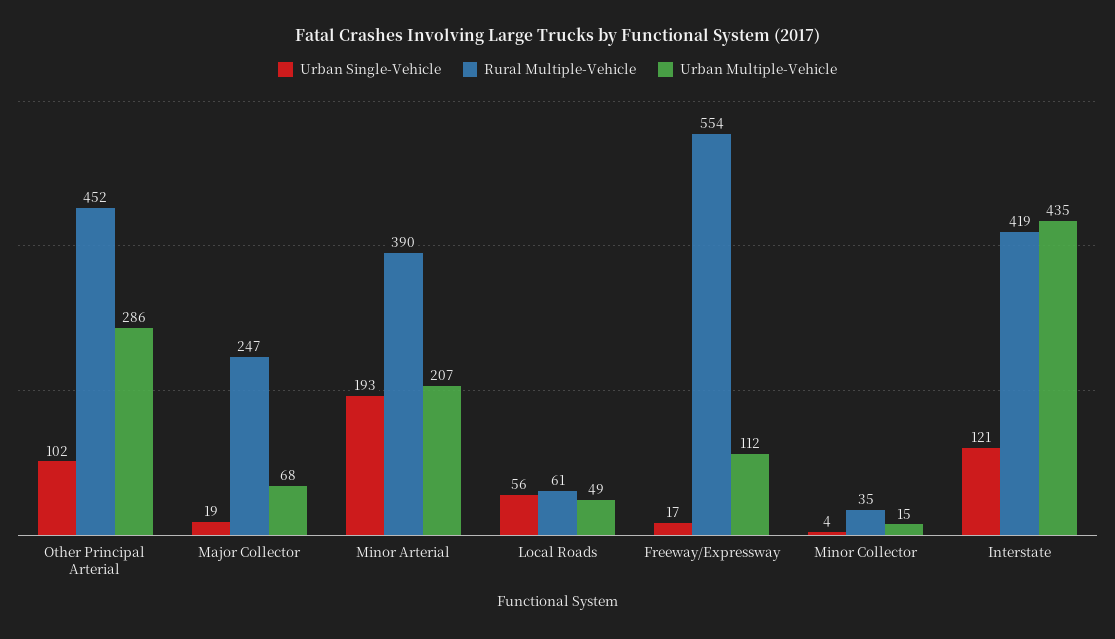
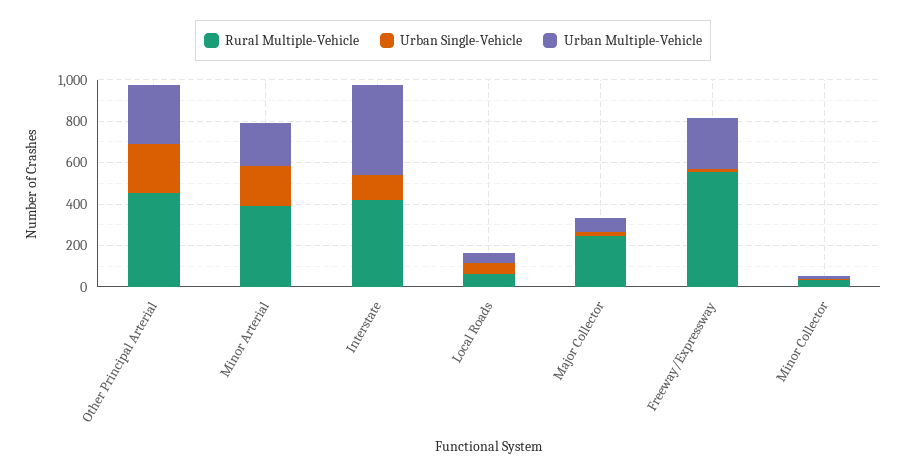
  {
    "Urban Single-Vehicle": {
-     "Other Principal Arterial": 102,
+     "Other Principal Arterial": 250,
      "Major Collector": 19,
      "Minor Arterial": 193,
      "Local Roads": 56,
      "Freeway/Expressway": 17,
      "Minor Collector": 4,
      "Interstate": 121
    },
    "Rural Multiple-Vehicle": {
      "Other Principal Arterial": 452,
      "Major Collector": 247,
      "Minor Arterial": 390,
      "Local Roads": 61,
      "Freeway/Expressway": 554,
      "Minor Collector": 35,
      "Interstate": 419
    },
    "Urban Multiple-Vehicle": {
      "Other Principal Arterial": 286,
      "Major Collector": 68,
      "Minor Arterial": 207,
      "Local Roads": 49,
-     "Freeway/Expressway": 112,
+     "Freeway/Expressway": 250,
      "Minor Collector": 15,
      "Interstate": 435
    }
  }

